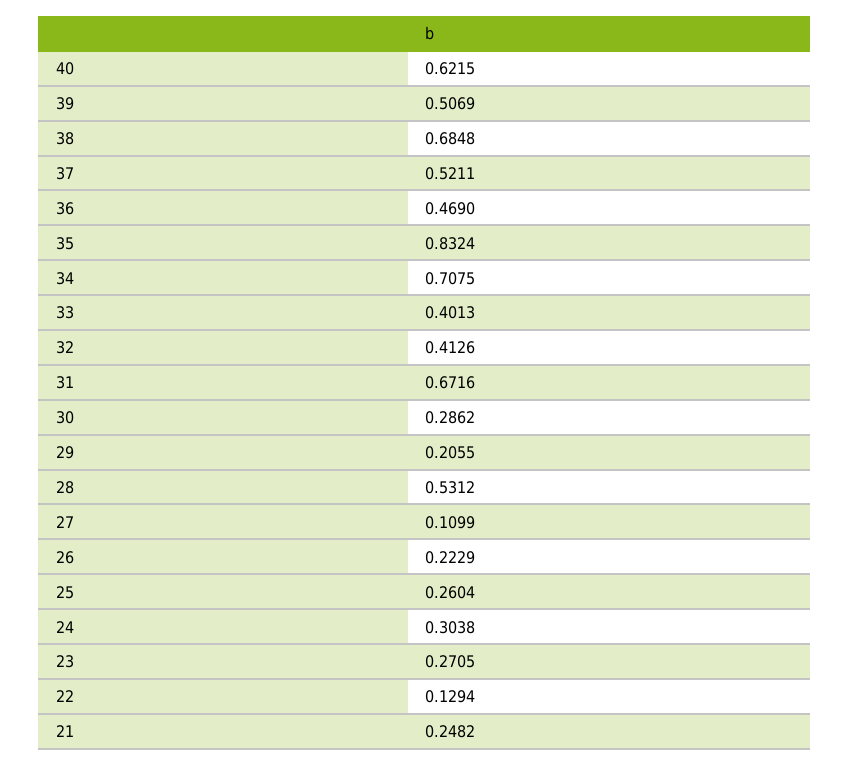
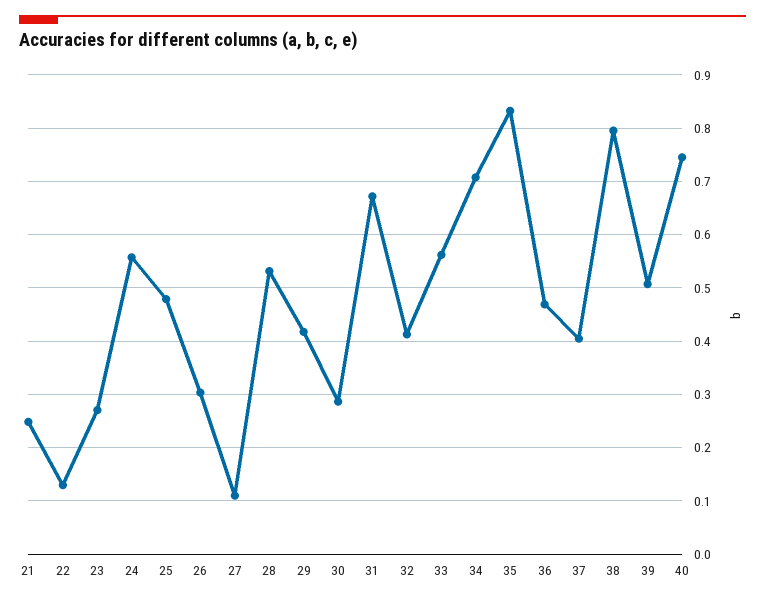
  {
-   "40": 0.6215,
+   "40": 0.74,
    "39": 0.5069,
-   "38": 0.6848,
+   "38": 0.8,
-   "37": 0.5211,
+   "37": 0.4,
    "36": 0.469,
    "35": 0.8324,
    "34": 0.7075,
-   "33": 0.4013,
+   "33": 0.56,
    "32": 0.4126,
    "31": 0.6716,
    "30": 0.2862,
-   "29": 0.2055,
+   "29": 0.42,
    "28": 0.5312,
    "27": 0.1099,
-   "26": 0.2229,
+   "26": 0.3,
-   "25": 0.2604,
+   "25": 0.48,
-   "24": 0.3038,
+   "24": 0.56,
    "23": 0.2705,
    "22": 0.1294,
    "21": 0.2482
  }

